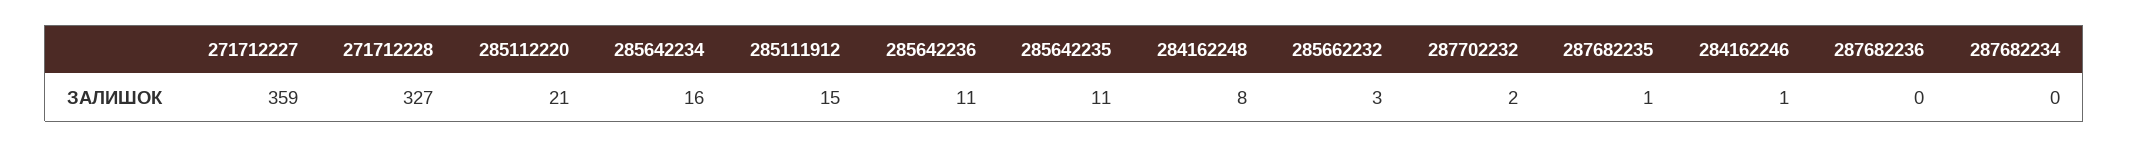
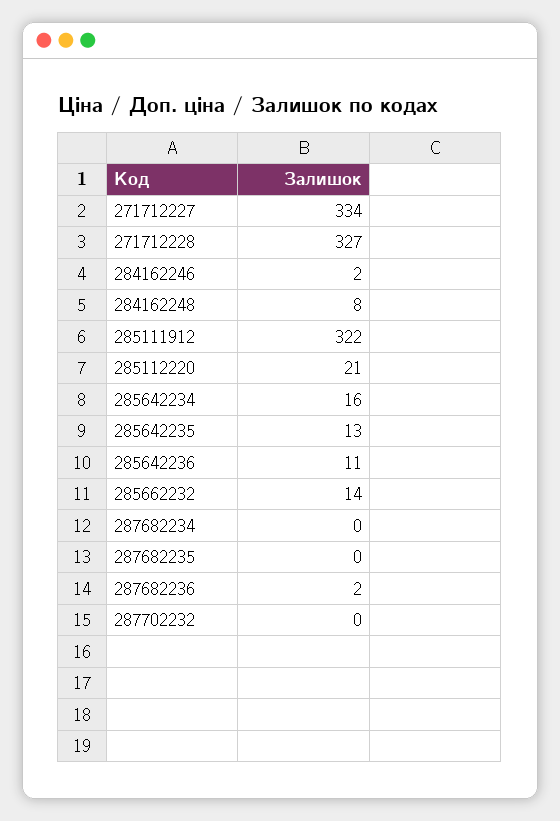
  {
-   "271712227": 359,
+   "271712227": 334,
    "271712228": 327,
    "285112220": 21,
    "285642234": 16,
-   "285111912": 15,
+   "285111912": 322,
    "285642236": 11,
-   "285642235": 11,
+   "285642235": 13,
    "284162248": 8,
-   "285662232": 3,
+   "285662232": 14,
-   "287702232": 2,
+   "287702232": 0,
-   "287682235": 1,
+   "287682235": 0,
-   "284162246": 1,
+   "284162246": 2,
-   "287682236": 0,
+   "287682236": 2,
    "287682234": 0
  }

